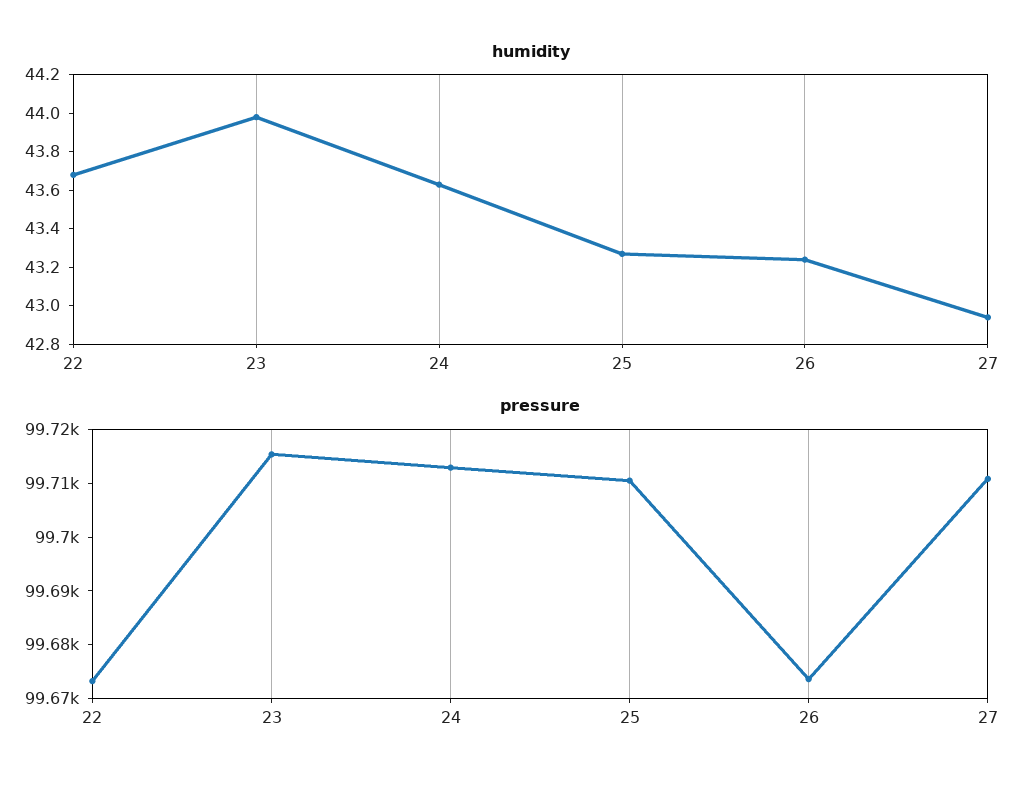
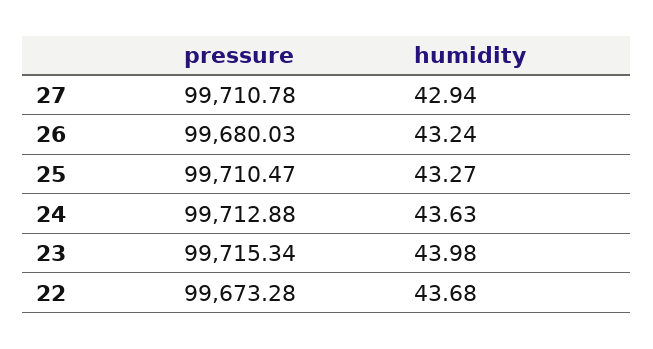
  {
    "humidity": {
      "22": 43.68,
      "23": 43.98,
      "24": 43.63,
      "25": 43.27,
      "26": 43.24,
      "27": 42.94
    },
    "pressure": {
      "22": 99673.28,
      "23": 99715.34,
      "24": 99712.88,
      "25": 99710.47,
-     "26": 99674,
+     "26": 99680.03,
      "27": 99710.78
    }
  }

